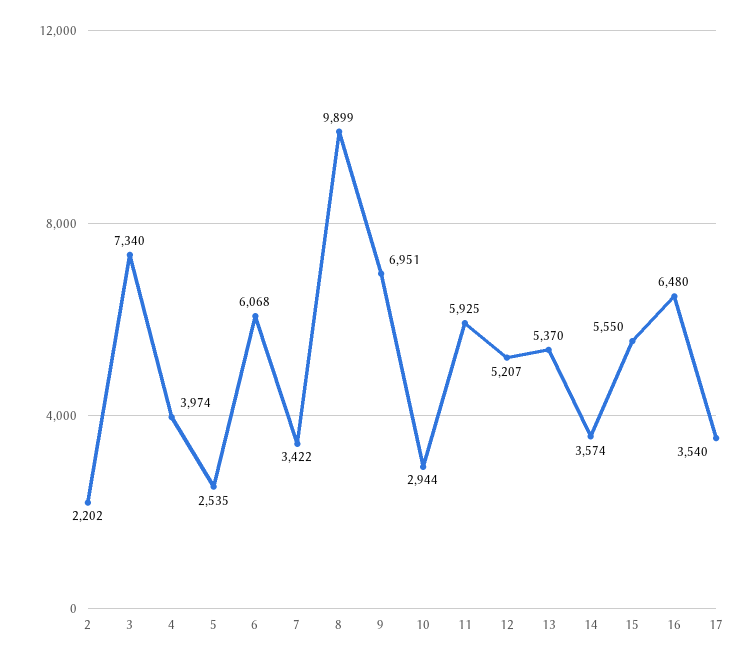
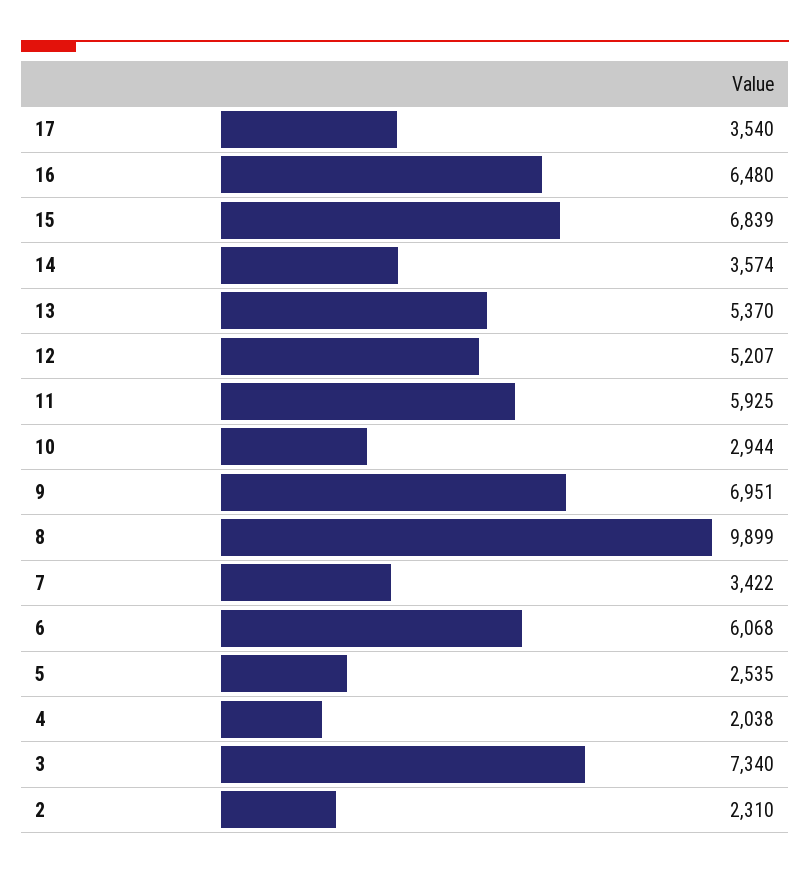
  {
-   "2": 2202,
+   "2": 2310,
    "3": 7340,
-   "4": 3974,
+   "4": 2038,
    "5": 2535,
    "6": 6068,
    "7": 3422,
    "8": 9899,
    "9": 6951,
    "10": 2944,
    "11": 5925,
    "12": 5207,
    "13": 5370,
    "14": 3574,
-   "15": 5550,
+   "15": 6839,
    "16": 6480,
    "17": 3540
  }

